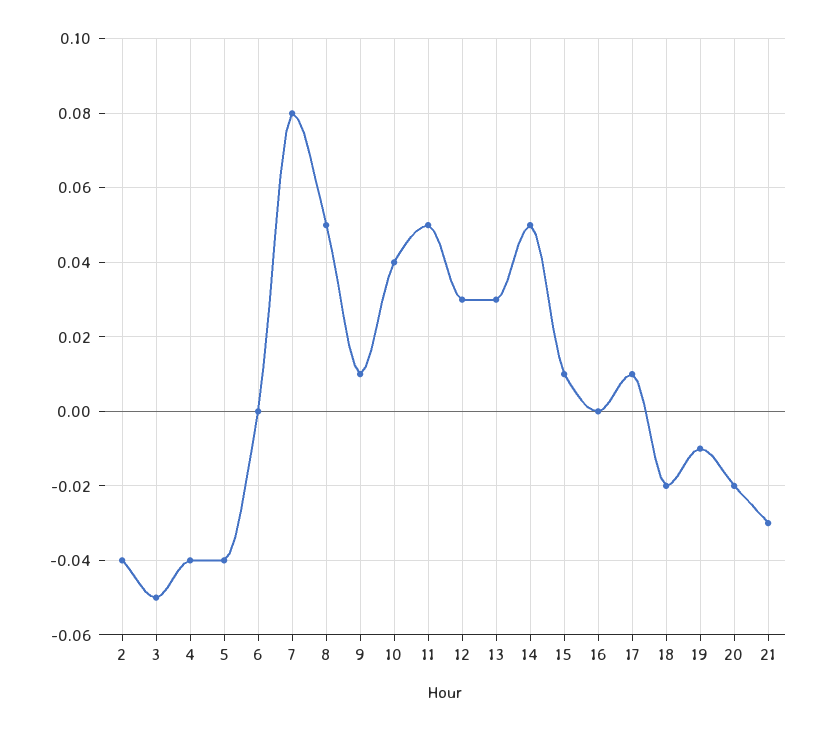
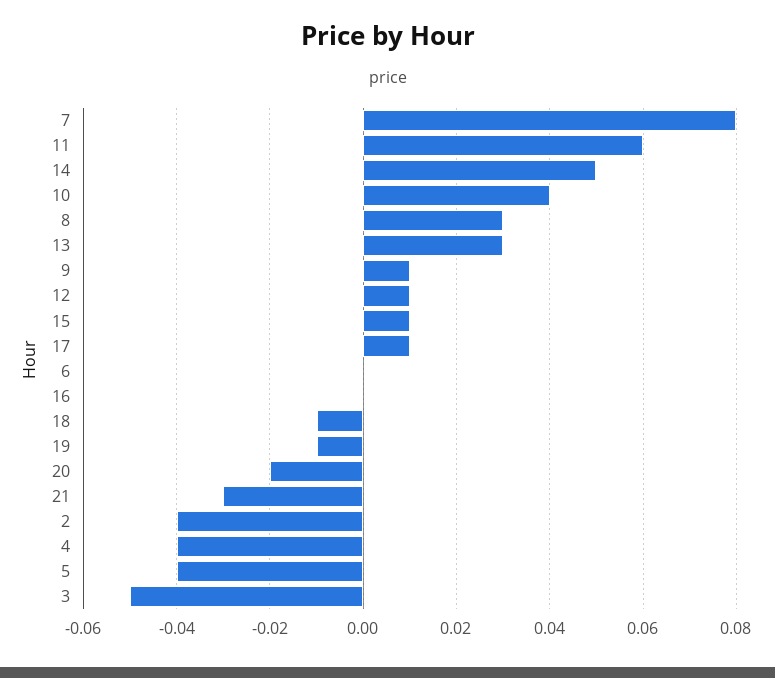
  {
    "2": -0.04,
    "3": -0.05,
    "4": -0.04,
    "5": -0.04,
    "6": 0,
    "7": 0.08,
-   "8": 0.05,
+   "8": 0.03,
    "9": 0.01,
    "10": 0.04,
-   "11": 0.05,
+   "11": 0.06,
-   "12": 0.03,
+   "12": 0.01,
    "13": 0.03,
    "14": 0.05,
    "15": 0.01,
    "16": 0,
    "17": 0.01,
-   "18": -0.02,
+   "18": -0.01,
    "19": -0.01,
    "20": -0.02,
    "21": -0.03
  }

